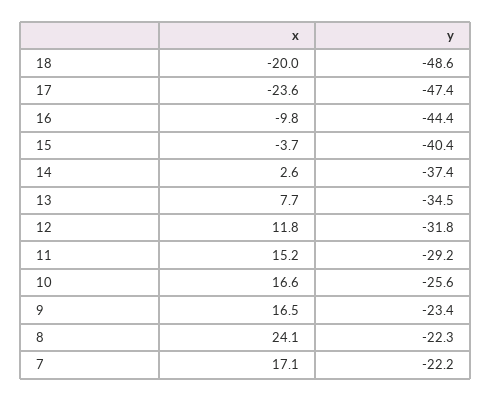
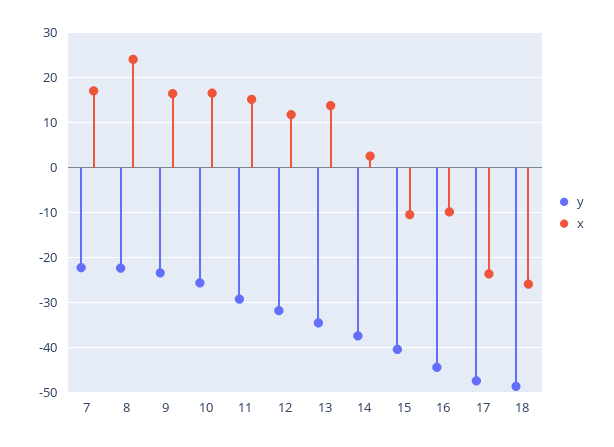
  {
    "x": {
-     "18": -20,
+     "18": -26,
      "17": -23.6,
      "16": -9.8,
-     "15": -3.7,
+     "15": -10,
      "14": 2.6,
-     "13": 7.7,
+     "13": 14,
      "12": 11.8,
      "11": 15.2,
      "10": 16.6,
      "9": 16.5,
      "8": 24.1,
      "7": 17.1
    },
    "y": {
      "18": -48.6,
      "17": -47.4,
      "16": -44.4,
      "15": -40.4,
      "14": -37.4,
      "13": -34.5,
      "12": -31.8,
      "11": -29.2,
      "10": -25.6,
      "9": -23.4,
      "8": -22.3,
      "7": -22.2
    }
  }

